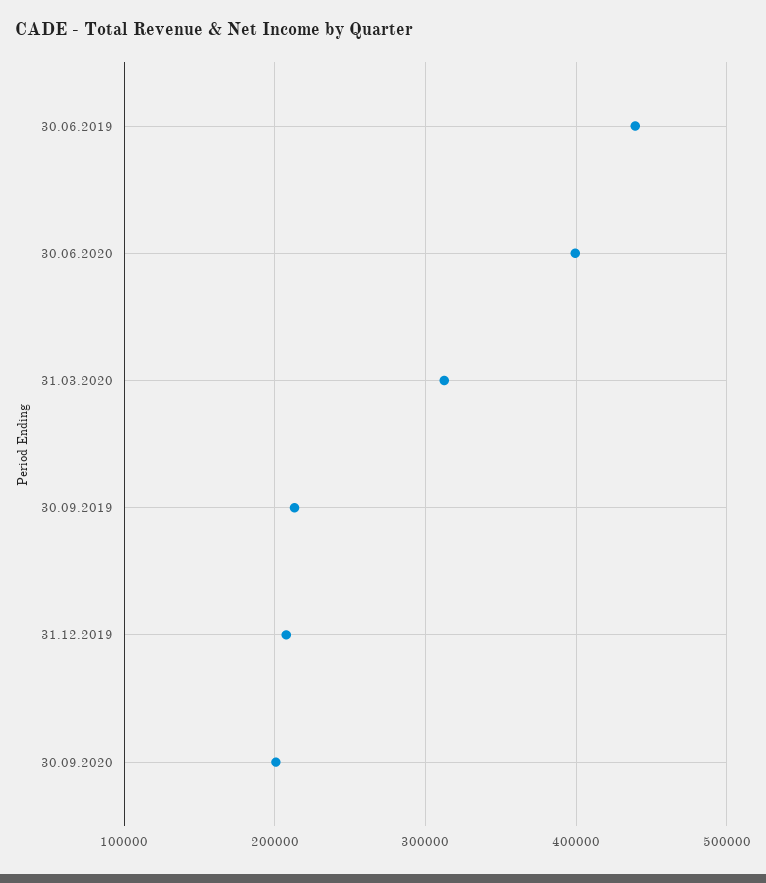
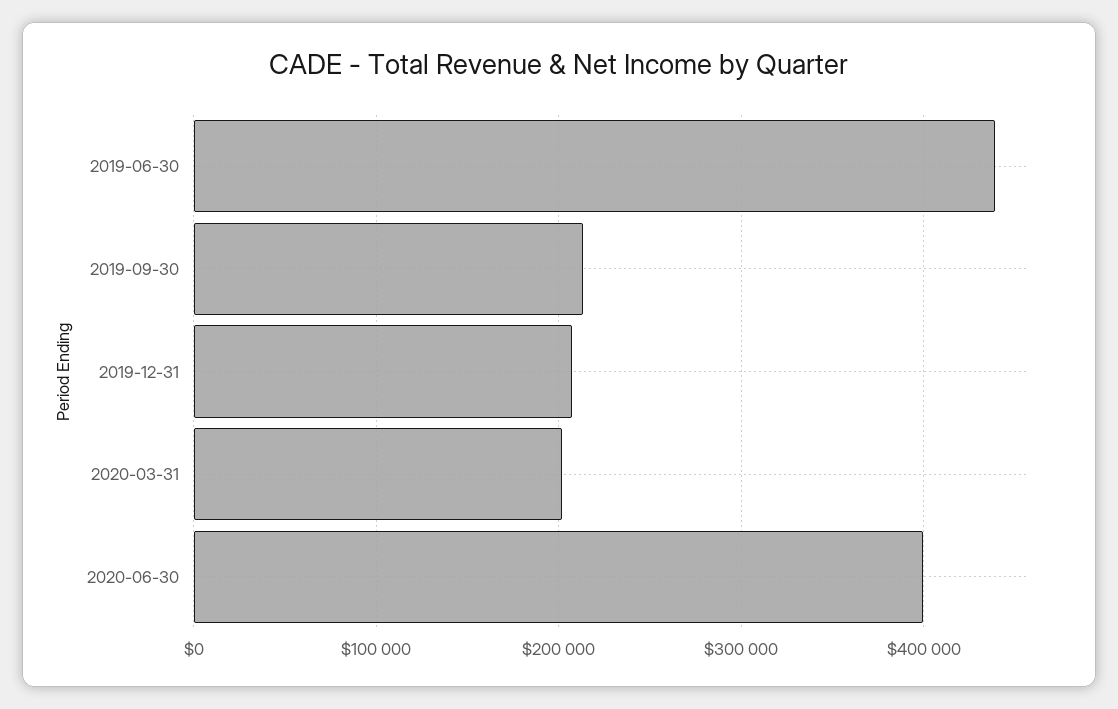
  {
    "30.06.2019": 440000,
    "30.06.2020": 400000,
-   "31.03.2020": 310000,
+   "31.03.2020": 200000,
    "30.09.2019": 210000,
-   "31.12.2019": 210000,
+   "31.12.2019": 210000
-   "30.09.2020": 200000
  }

